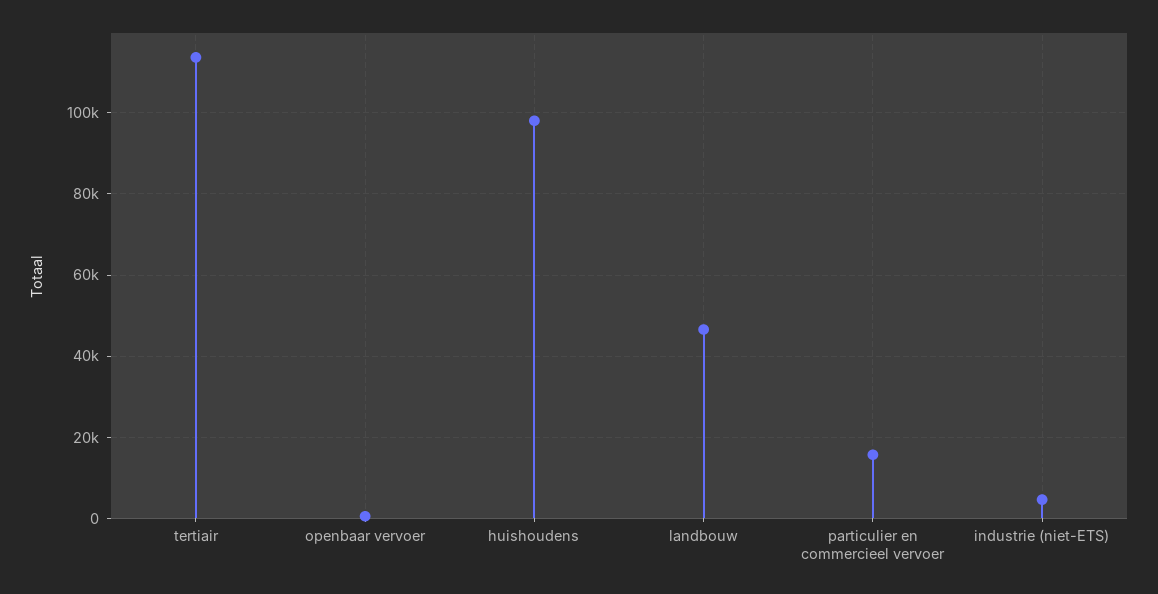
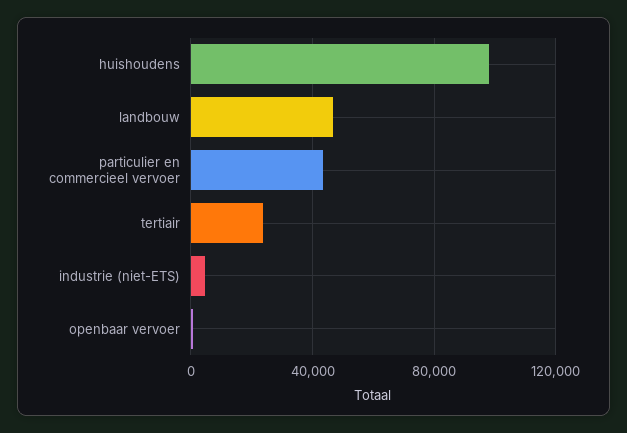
  {
-   "tertiair": 114000,
+   "tertiair": 25000,
    "openbaar vervoer": 0,
    "huishoudens": 98000,
    "landbouw": 46000,
-   "particulier en commercieel vervoer": 16000,
+   "particulier en commercieel vervoer": 45000,
    "industrie (niet-ETS)": 4000
  }

